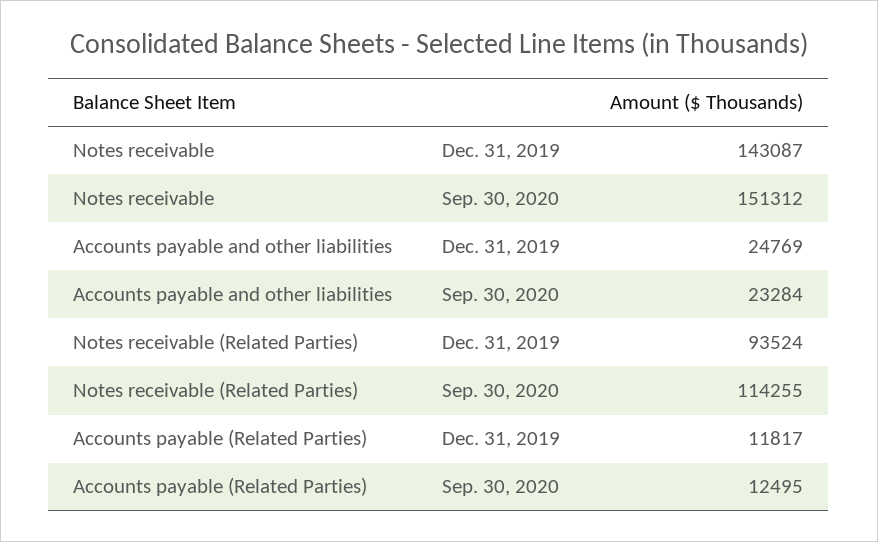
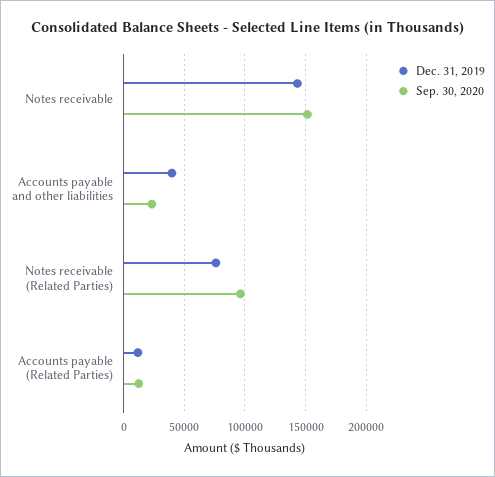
  {
    "Dec. 31, 2019": {
      "Notes receivable": 143087,
-     "Accounts payable and other liabilities": 24769,
+     "Accounts payable and other liabilities": 40000,
-     "Notes receivable (Related Parties)": 93524,
+     "Notes receivable (Related Parties)": 75000,
      "Accounts payable (Related Parties)": 11817
    },
    "Sep. 30, 2020": {
      "Notes receivable": 151312,
      "Accounts payable and other liabilities": 23284,
-     "Notes receivable (Related Parties)": 114255,
+     "Notes receivable (Related Parties)": 95000,
      "Accounts payable (Related Parties)": 12495
    }
  }

